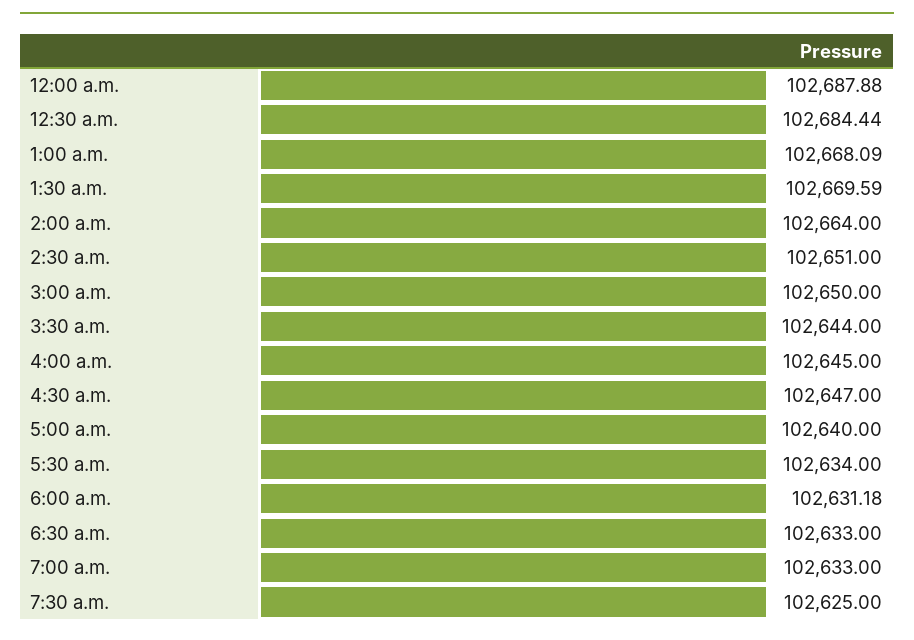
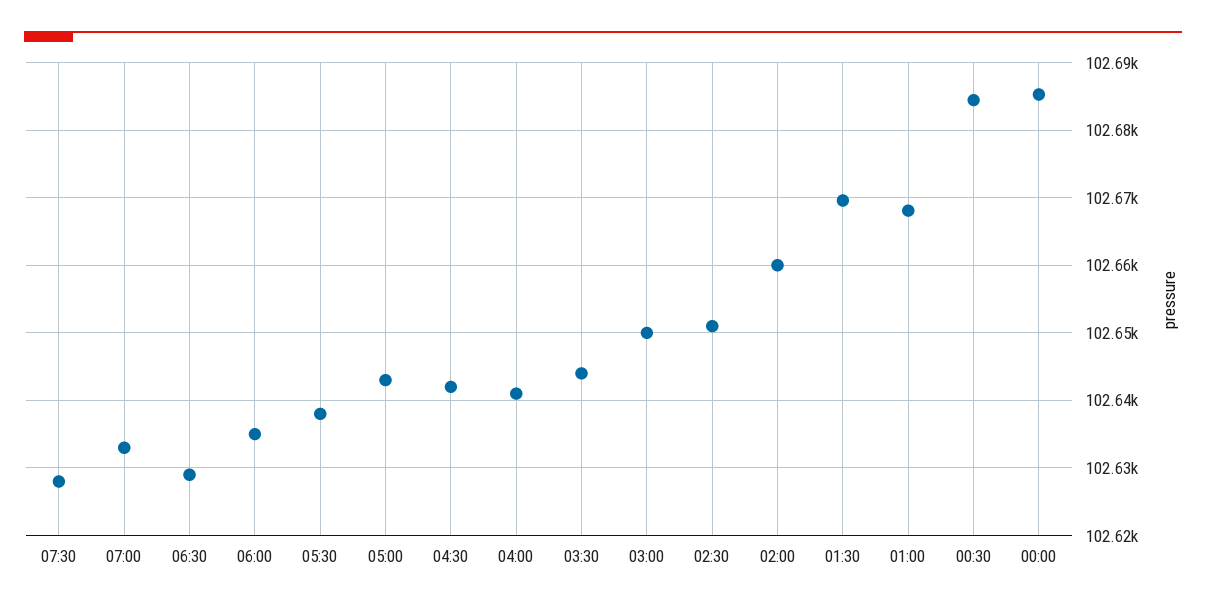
  {
-   "12:00 a.m.": 102687.88,
+   "12:00 a.m.": 102685,
    "12:30 a.m.": 102684.44,
    "1:00 a.m.": 102668.09,
    "1:30 a.m.": 102669.59,
-   "2:00 a.m.": 102664,
+   "2:00 a.m.": 102660,
    "2:30 a.m.": 102651,
    "3:00 a.m.": 102650,
    "3:30 a.m.": 102644,
-   "4:00 a.m.": 102645,
+   "4:00 a.m.": 102641,
-   "4:30 a.m.": 102647,
+   "4:30 a.m.": 102642,
-   "5:00 a.m.": 102640,
+   "5:00 a.m.": 102643,
-   "5:30 a.m.": 102634,
+   "5:30 a.m.": 102638,
-   "6:00 a.m.": 102631.18,
+   "6:00 a.m.": 102635,
-   "6:30 a.m.": 102633,
+   "6:30 a.m.": 102629,
    "7:00 a.m.": 102633,
-   "7:30 a.m.": 102625
+   "7:30 a.m.": 102628
  }

